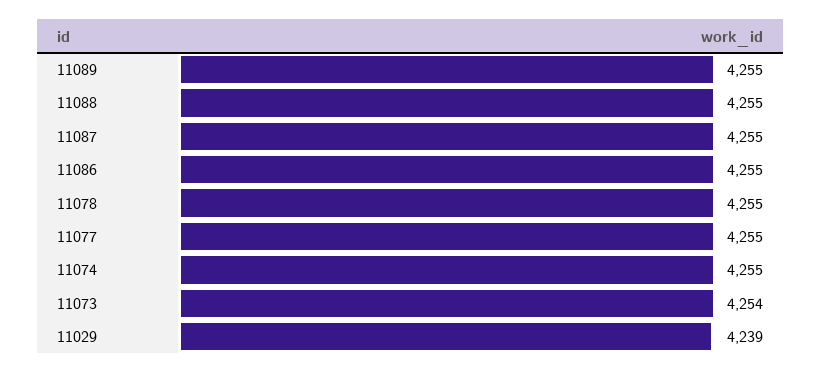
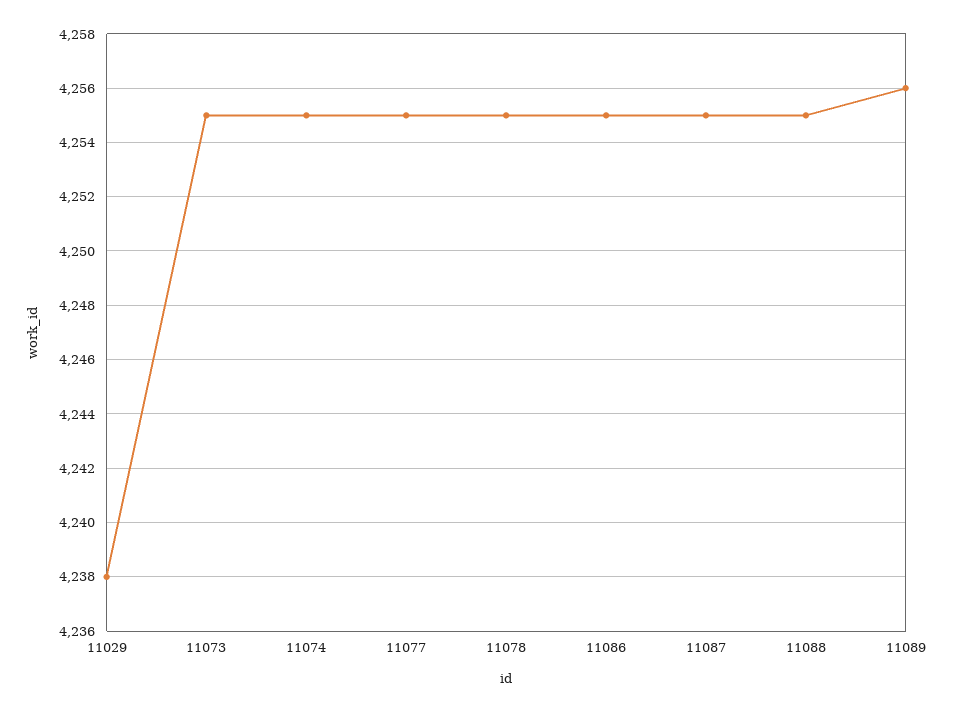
  {
-   "11089": 4255,
+   "11089": 4256,
    "11088": 4255,
    "11087": 4255,
    "11086": 4255,
    "11078": 4255,
    "11077": 4255,
    "11074": 4255,
-   "11073": 4254,
+   "11073": 4255,
-   "11029": 4239
+   "11029": 4238
  }

